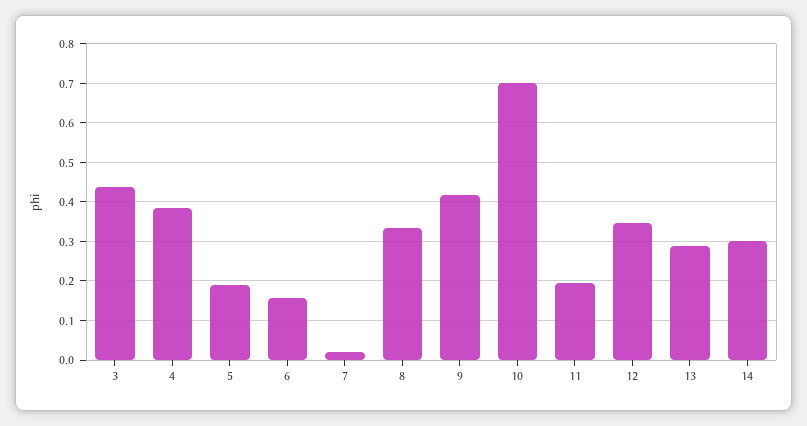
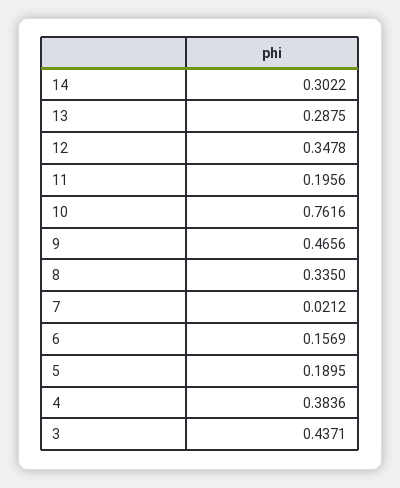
  {
    "3": 0.4371,
    "4": 0.3836,
    "5": 0.1895,
    "6": 0.1569,
    "7": 0.0212,
    "8": 0.335,
-   "9": 0.42,
+   "9": 0.4656,
-   "10": 0.7,
+   "10": 0.7616,
    "11": 0.1956,
    "12": 0.3478,
    "13": 0.2875,
    "14": 0.3022
  }

